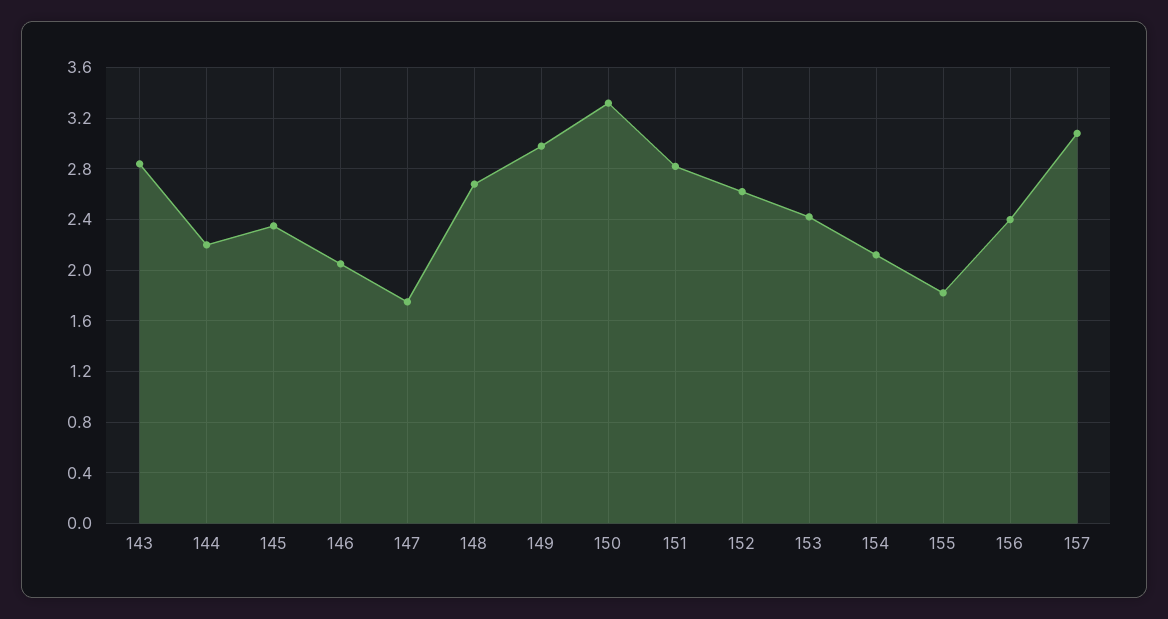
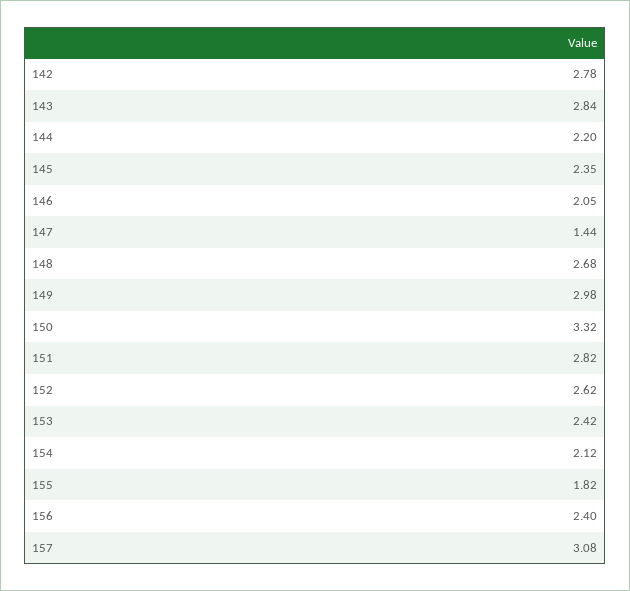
  {
    "143": 2.84,
    "144": 2.2,
    "145": 2.35,
    "146": 2.05,
-   "147": 1.75,
+   "147": 1.44,
    "148": 2.68,
    "149": 2.98,
    "150": 3.32,
    "151": 2.82,
    "152": 2.62,
    "153": 2.42,
    "154": 2.12,
    "155": 1.82,
    "156": 2.4,
-   "157": 3.08
+   "157": 3.08,
+   "142": 2.78
  }

